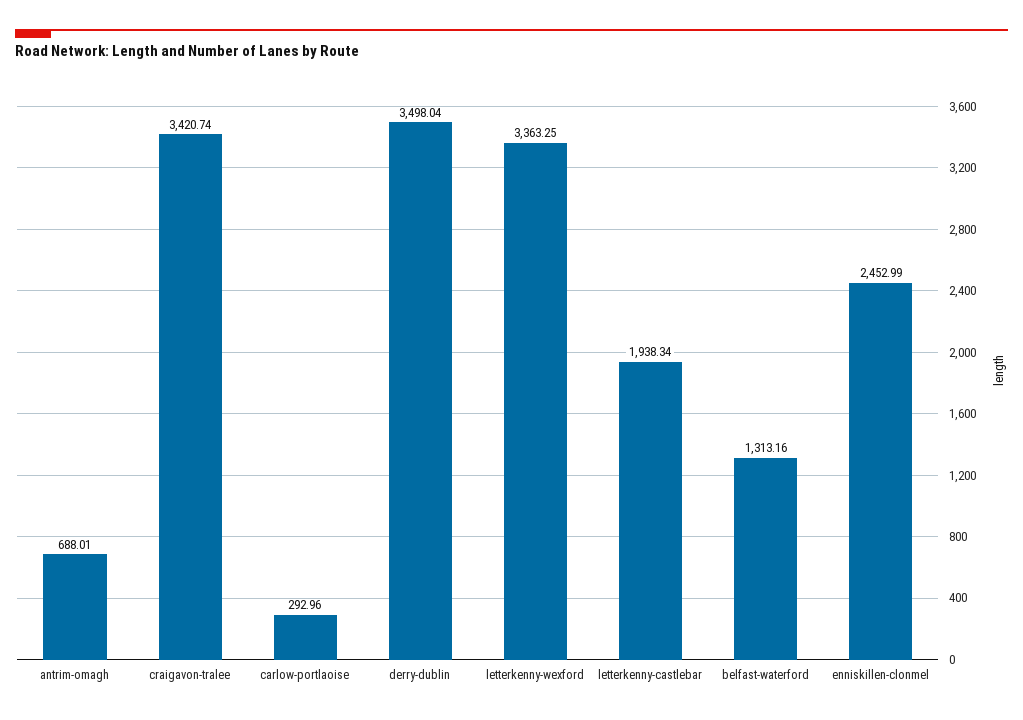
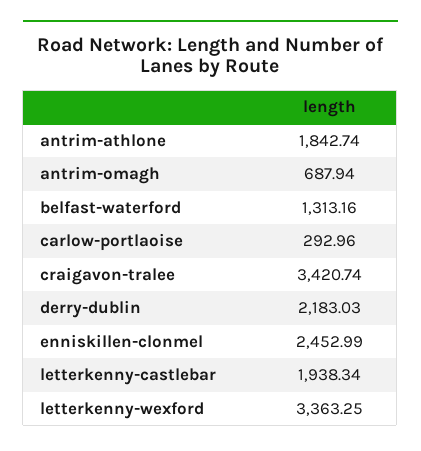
  {
-   "antrim-omagh": 688.01,
+   "antrim-omagh": 687.94,
    "craigavon-tralee": 3420.74,
    "carlow-portlaoise": 292.96,
-   "derry-dublin": 3498.04,
+   "derry-dublin": 2183.03,
    "letterkenny-wexford": 3363.25,
    "letterkenny-castlebar": 1938.34,
    "belfast-waterford": 1313.16,
-   "enniskillen-clonmel": 2452.99
+   "enniskillen-clonmel": 2452.99,
+   "antrim-athlone": 1842.74
  }

